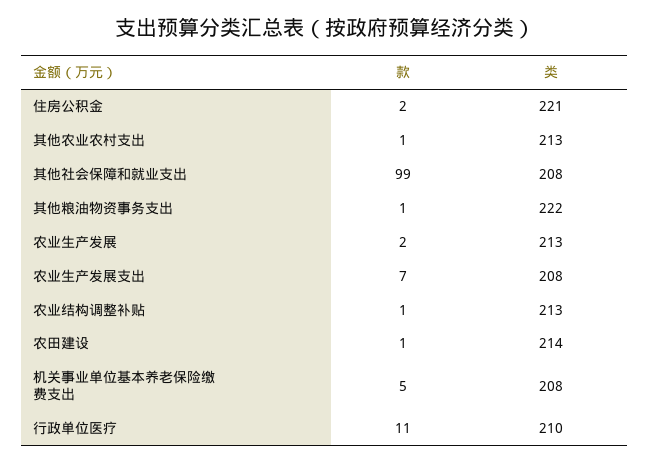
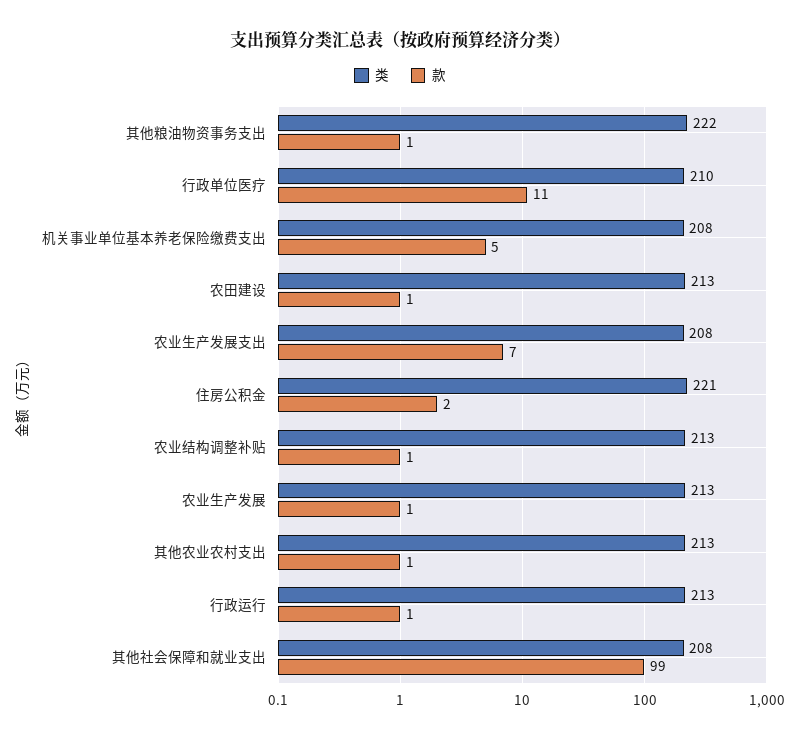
  {
    "款": {
      "住房公积金": 2,
      "其他农业农村支出": 1,
      "其他社会保障和就业支出": 99,
      "其他粮油物资事务支出": 1,
-     "农业生产发展": 2,
+     "农业生产发展": 1,
      "农业生产发展支出": 7,
      "农业结构调整补贴": 1,
      "农田建设": 1,
      "机关事业单位基本养老保险缴费支出": 5,
-     "行政单位医疗": 11
+     "行政单位医疗": 11,
+     "行政运行": 1
    },
    "类": {
      "住房公积金": 221,
      "其他农业农村支出": 213,
      "其他社会保障和就业支出": 208,
      "其他粮油物资事务支出": 222,
      "农业生产发展": 213,
      "农业生产发展支出": 208,
      "农业结构调整补贴": 213,
-     "农田建设": 214,
+     "农田建设": 213,
      "机关事业单位基本养老保险缴费支出": 208,
-     "行政单位医疗": 210
+     "行政单位医疗": 210,
+     "行政运行": 213
    }
  }

